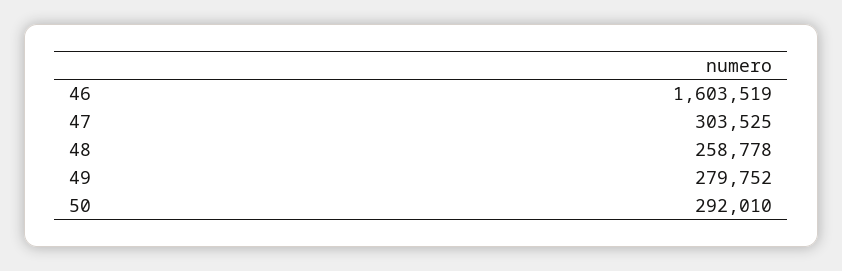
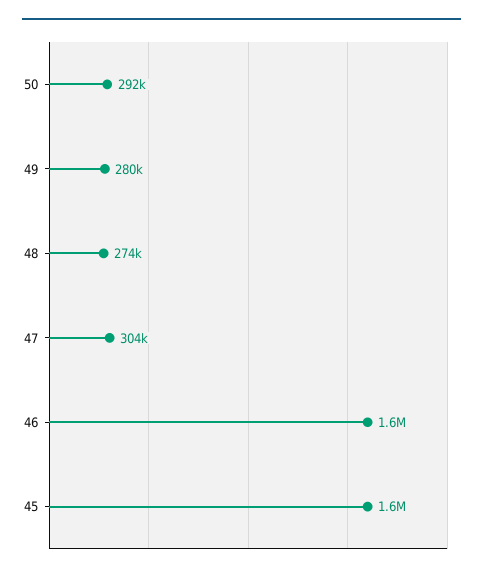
  {
    "46": 1603519,
    "47": 303525,
-   "48": 258778,
+   "48": 274000,
    "49": 279752,
-   "50": 292010
+   "50": 292010,
+   "45": 1600000
  }

